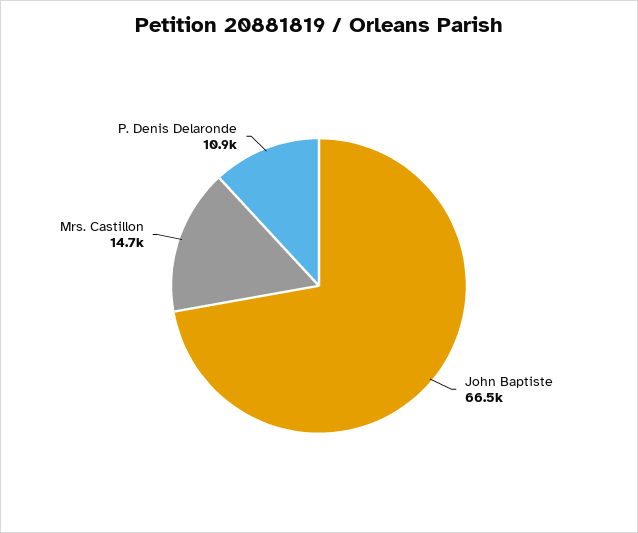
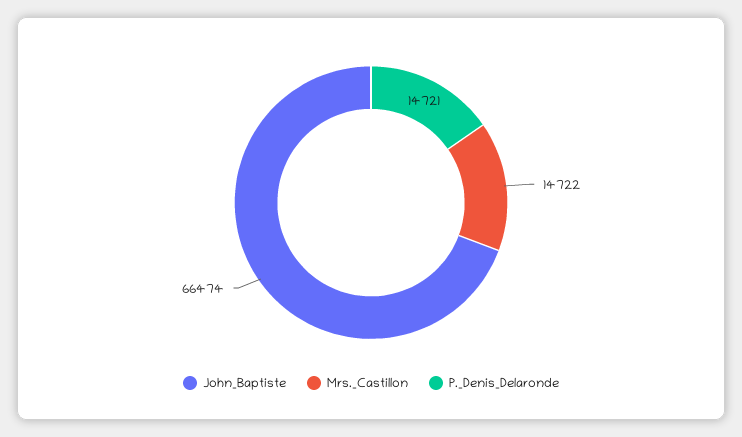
  {
    "John Baptiste": 66474,
    "Mrs. Castillon": 14722,
-   "P. Denis Delaronde": 10900
+   "P. Denis Delaronde": 14721
  }

